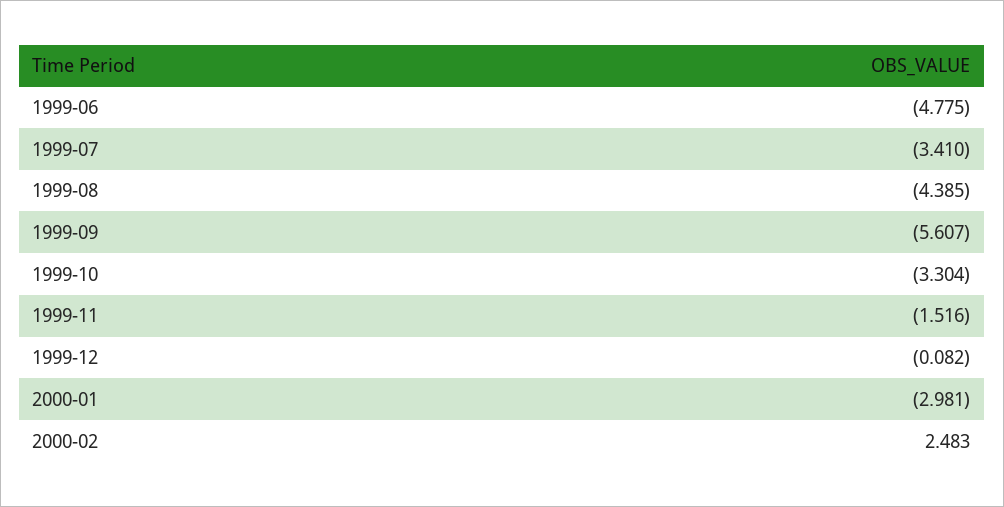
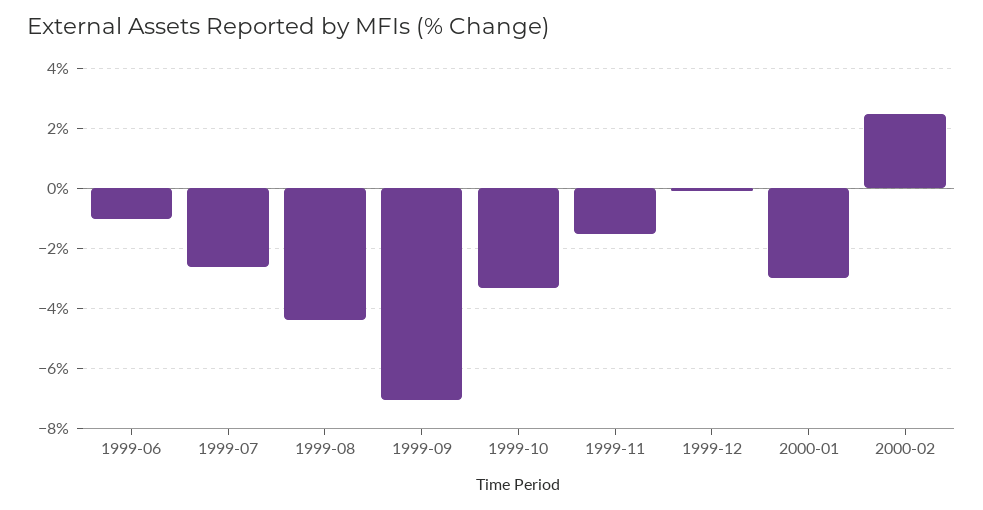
  {
-   "1999-06": -4.775,
+   "1999-06": -1,
-   "1999-07": -3.41,
+   "1999-07": -2.6,
    "1999-08": -4.385,
-   "1999-09": -5.607,
+   "1999-09": -7,
    "1999-10": -3.304,
    "1999-11": -1.516,
    "1999-12": -0.082,
    "2000-01": -2.981,
    "2000-02": 2.483
  }

